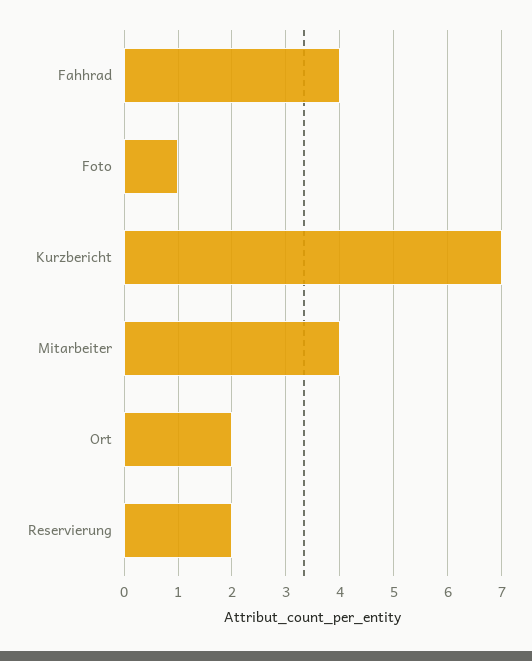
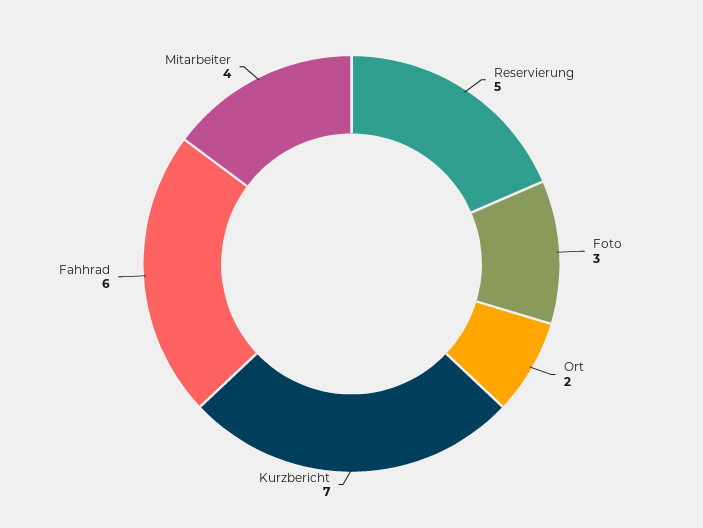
  {
-   "Fahhrad": 4,
+   "Fahhrad": 6,
-   "Foto": 1,
+   "Foto": 3,
    "Kurzbericht": 7,
    "Mitarbeiter": 4,
    "Ort": 2,
-   "Reservierung": 2
+   "Reservierung": 5
  }

